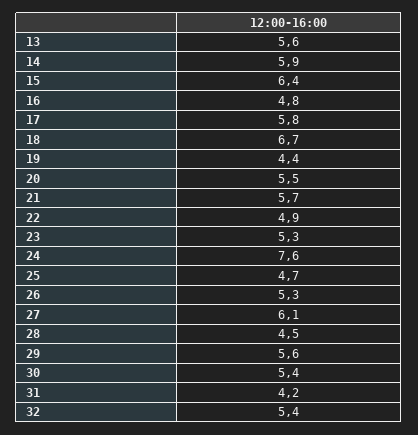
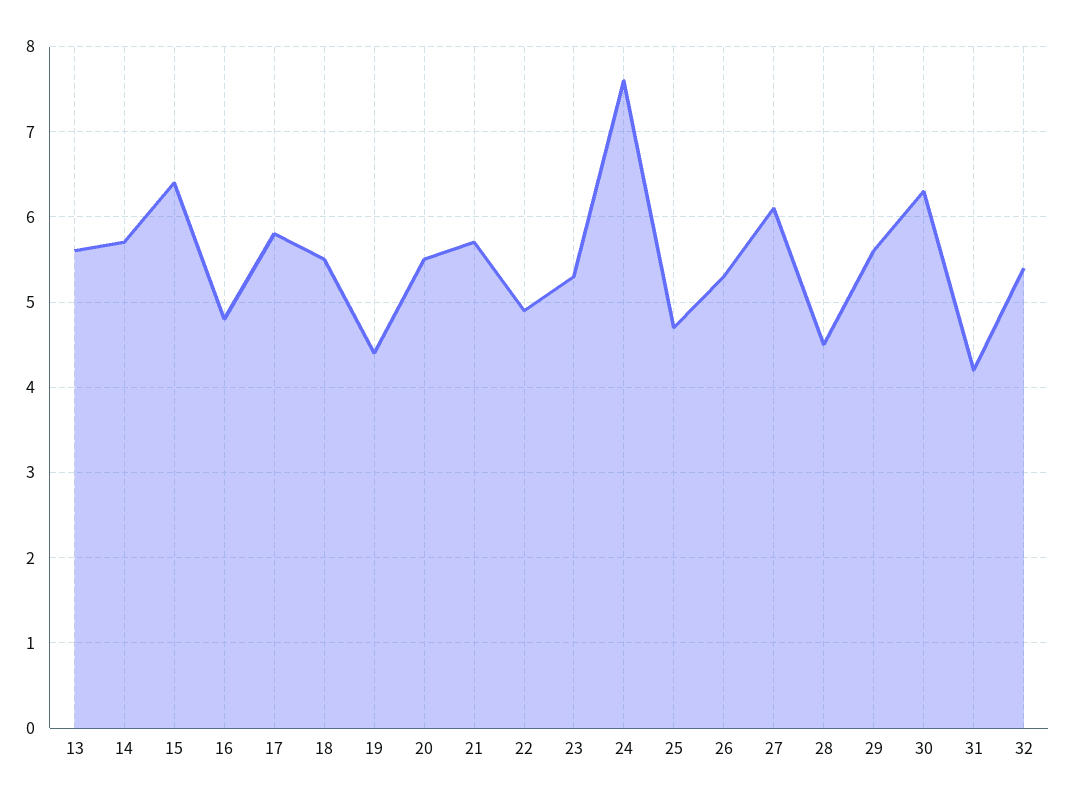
  {
    "13": 5.6,
-   "14": 5.9,
+   "14": 5.7,
    "15": 6.4,
    "16": 4.8,
    "17": 5.8,
-   "18": 6.7,
+   "18": 5.5,
    "19": 4.4,
    "20": 5.5,
    "21": 5.7,
    "22": 4.9,
    "23": 5.3,
    "24": 7.6,
    "25": 4.7,
    "26": 5.3,
    "27": 6.1,
    "28": 4.5,
    "29": 5.6,
-   "30": 5.4,
+   "30": 6.3,
    "31": 4.2,
    "32": 5.4
  }

